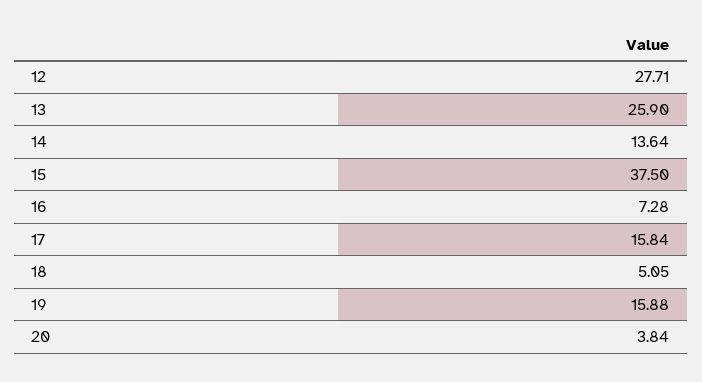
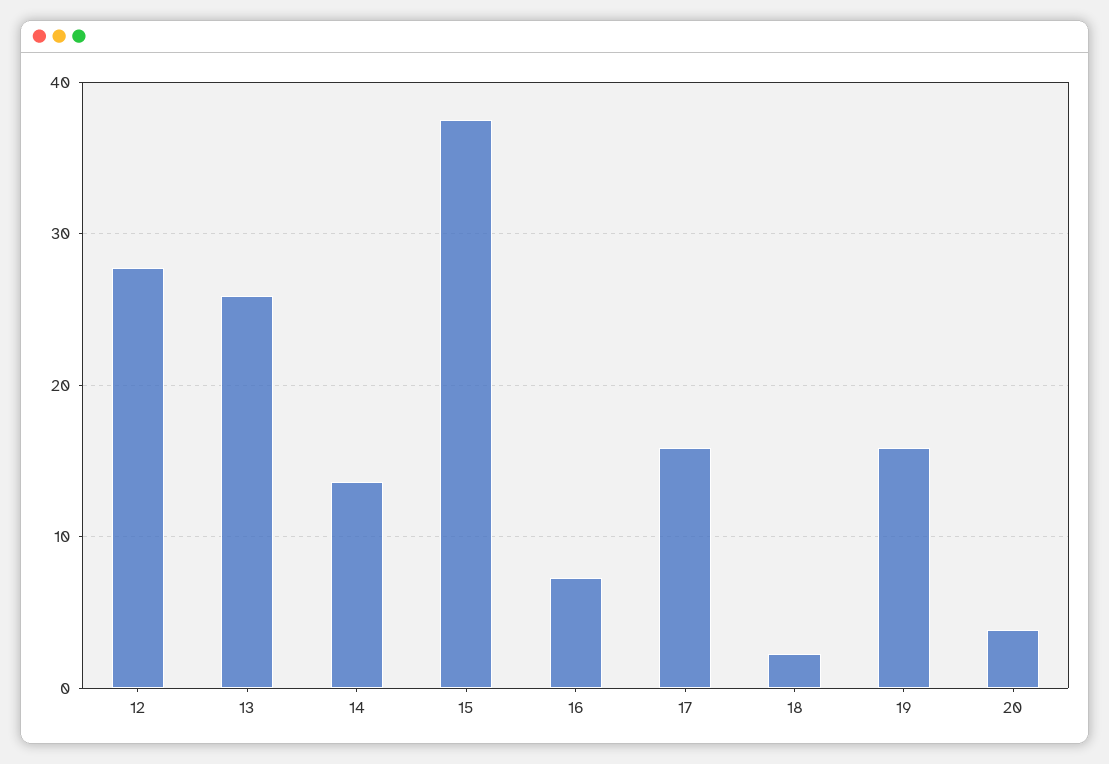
  {
    "12": 27.71,
    "13": 25.9,
    "14": 13.64,
    "15": 37.5,
    "16": 7.28,
    "17": 15.84,
-   "18": 5.05,
+   "18": 2,
    "19": 15.88,
    "20": 3.84
  }

